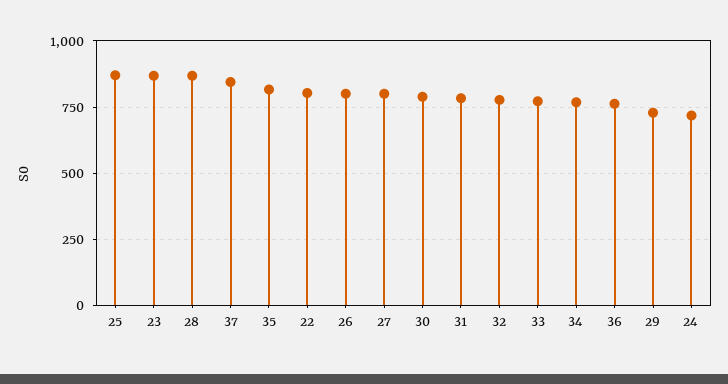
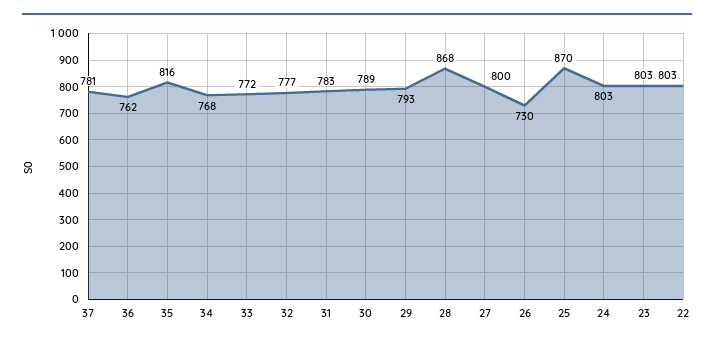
  {
    "25": 870,
-   "23": 875,
+   "23": 803,
    "28": 868,
-   "37": 850,
+   "37": 781,
    "35": 816,
    "22": 803,
-   "26": 800,
+   "26": 730,
    "27": 800,
    "30": 789,
    "31": 783,
    "32": 777,
    "33": 772,
    "34": 768,
    "36": 762,
-   "29": 725,
+   "29": 793,
-   "24": 725
+   "24": 803
  }

